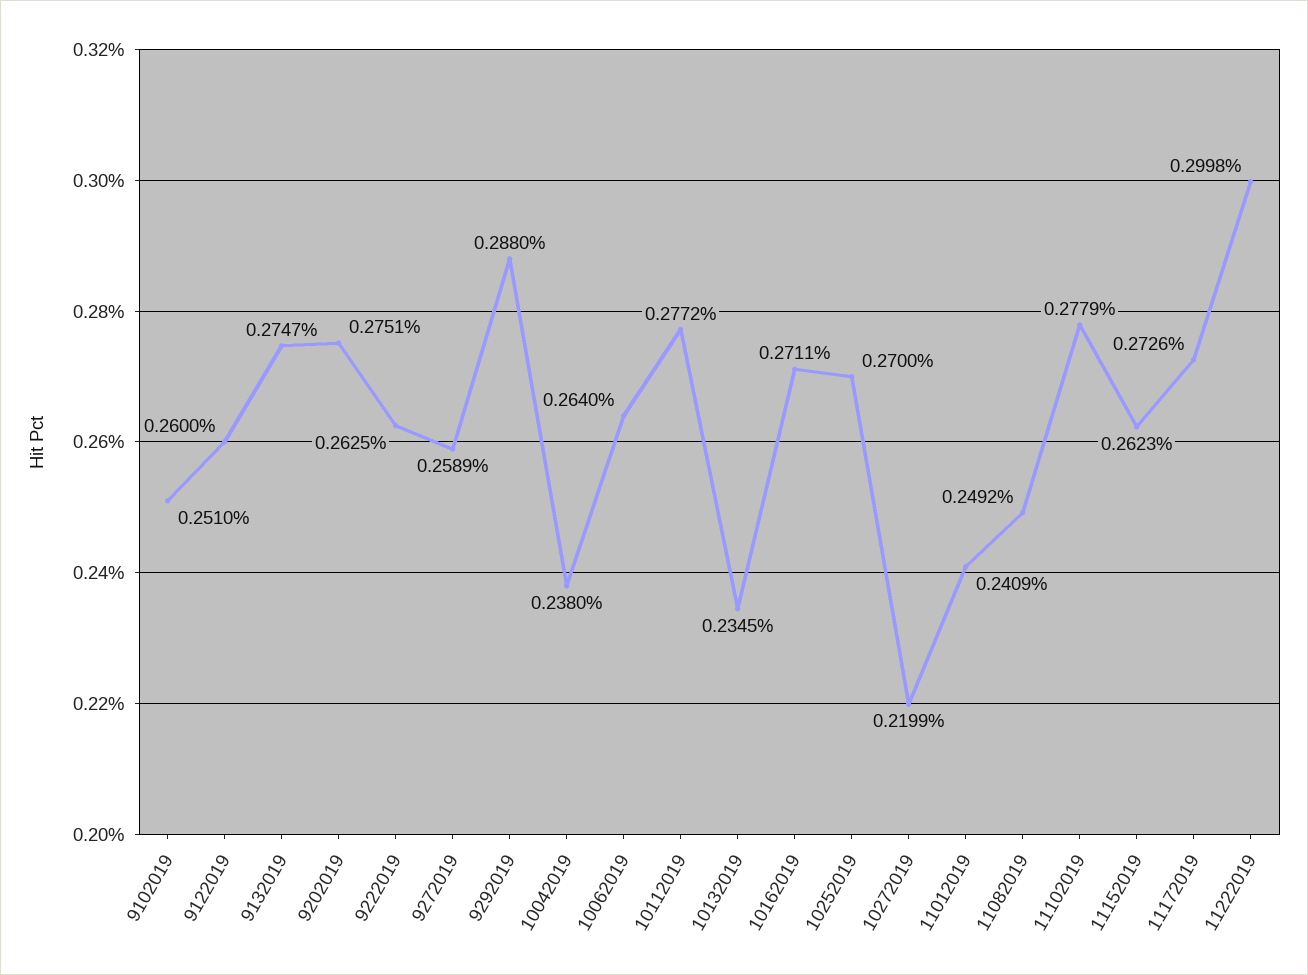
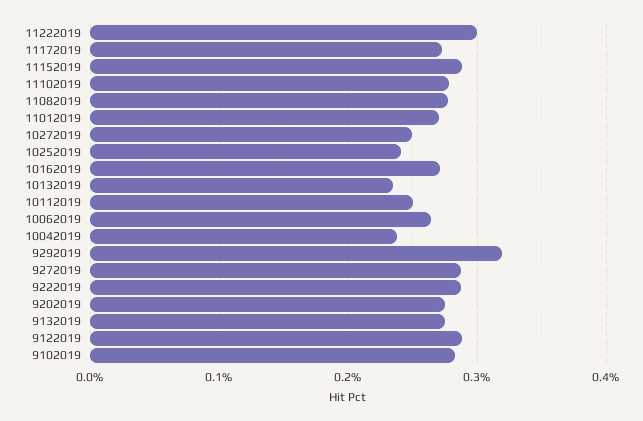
  {
-   "9102019": 0.251,
+   "9102019": 0.28,
-   "9122019": 0.26,
+   "9122019": 0.29,
    "9132019": 0.2747,
    "9202019": 0.2751,
-   "9222019": 0.2625,
+   "9222019": 0.29,
-   "9272019": 0.2589,
+   "9272019": 0.29,
-   "9292019": 0.288,
+   "9292019": 0.32,
    "10042019": 0.238,
    "10062019": 0.264,
-   "10112019": 0.2772,
+   "10112019": 0.25,
    "10132019": 0.2345,
    "10162019": 0.2711,
-   "10252019": 0.27,
+   "10252019": 0.24,
-   "10272019": 0.2199,
+   "10272019": 0.25,
-   "11012019": 0.2409,
+   "11012019": 0.27,
-   "11082019": 0.2492,
+   "11082019": 0.28,
    "11102019": 0.2779,
-   "11152019": 0.2623,
+   "11152019": 0.29,
    "11172019": 0.2726,
    "11222019": 0.2998
  }

